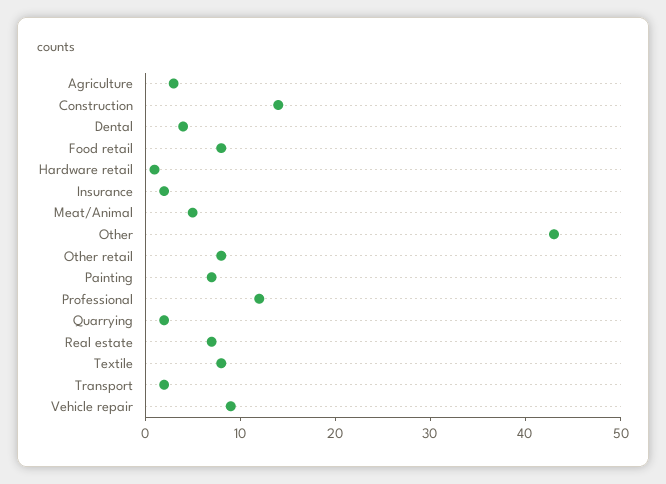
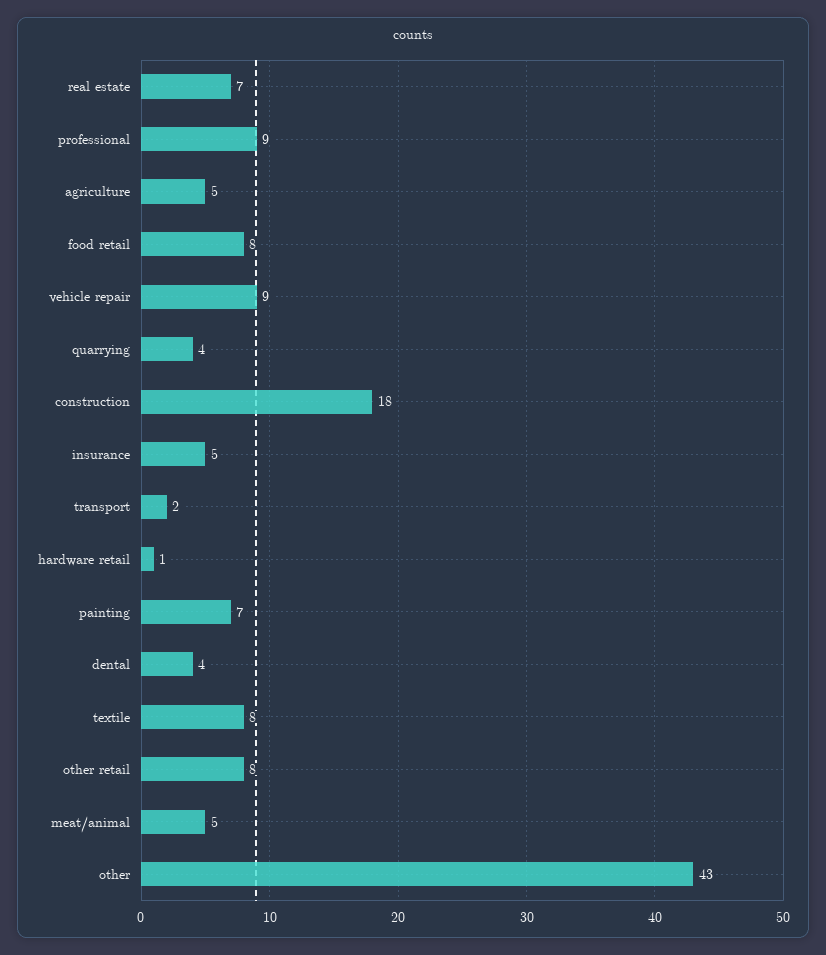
  {
-   "Agriculture": 3,
+   "Agriculture": 5,
-   "Construction": 14,
+   "Construction": 18,
    "Dental": 4,
    "Food retail": 8,
    "Hardware retail": 1,
-   "Insurance": 2,
+   "Insurance": 5,
    "Meat/Animal": 5,
    "Other": 43,
    "Other retail": 8,
    "Painting": 7,
-   "Professional": 12,
+   "Professional": 9,
-   "Quarrying": 2,
+   "Quarrying": 4,
    "Real estate": 7,
    "Textile": 8,
    "Transport": 2,
    "Vehicle repair": 9
  }

